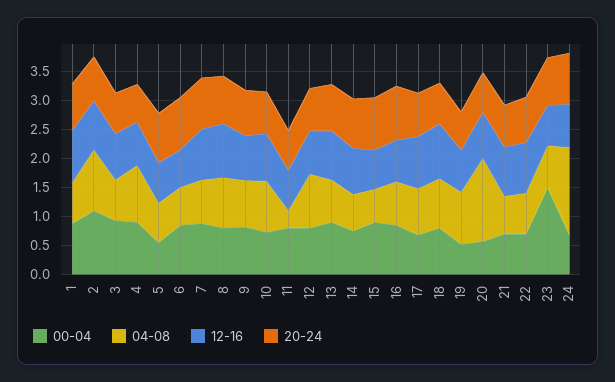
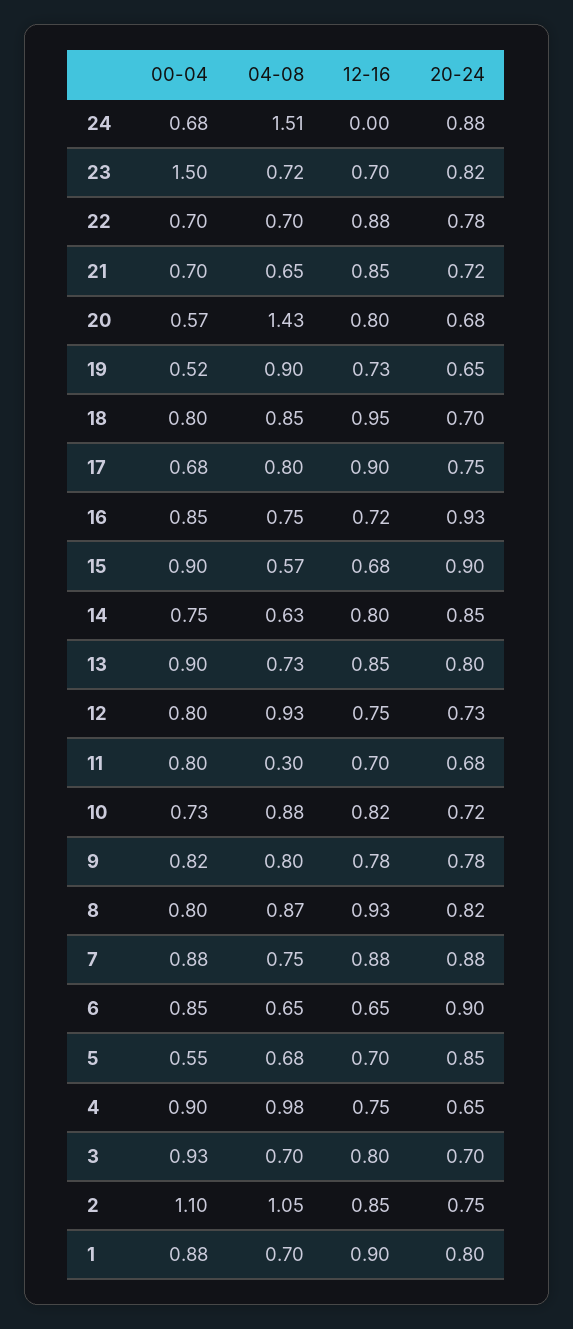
  {
    "00-04": {
      "1": 0.88,
      "2": 1.1,
      "3": 0.93,
      "4": 0.9,
      "5": 0.55,
      "6": 0.85,
      "7": 0.88,
      "8": 0.8,
      "9": 0.82,
      "10": 0.73,
      "11": 0.8,
      "12": 0.8,
      "13": 0.9,
      "14": 0.75,
      "15": 0.9,
      "16": 0.85,
      "17": 0.68,
      "18": 0.8,
      "19": 0.52,
      "20": 0.57,
      "21": 0.7,
      "22": 0.7,
      "23": 1.5,
      "24": 0.68
    },
    "04-08": {
      "1": 0.7,
      "2": 1.05,
      "3": 0.7,
      "4": 0.98,
      "5": 0.68,
      "6": 0.65,
      "7": 0.75,
      "8": 0.87,
      "9": 0.8,
      "10": 0.88,
      "11": 0.3,
      "12": 0.93,
      "13": 0.73,
      "14": 0.63,
      "15": 0.57,
      "16": 0.75,
      "17": 0.8,
      "18": 0.85,
      "19": 0.9,
      "20": 1.43,
      "21": 0.65,
      "22": 0.7,
      "23": 0.72,
      "24": 1.51
    },
    "12-16": {
      "1": 0.9,
      "2": 0.85,
      "3": 0.8,
      "4": 0.75,
      "5": 0.7,
      "6": 0.65,
      "7": 0.88,
      "8": 0.93,
      "9": 0.78,
      "10": 0.82,
      "11": 0.7,
      "12": 0.75,
      "13": 0.85,
      "14": 0.8,
      "15": 0.68,
      "16": 0.72,
      "17": 0.9,
      "18": 0.95,
      "19": 0.73,
      "20": 0.8,
      "21": 0.85,
      "22": 0.88,
      "23": 0.7,
-     "24": 0.75
+     "24": 0
    },
    "20-24": {
      "1": 0.8,
      "2": 0.75,
      "3": 0.7,
      "4": 0.65,
      "5": 0.85,
      "6": 0.9,
      "7": 0.88,
      "8": 0.82,
      "9": 0.78,
      "10": 0.72,
      "11": 0.68,
      "12": 0.73,
      "13": 0.8,
      "14": 0.85,
      "15": 0.9,
      "16": 0.93,
      "17": 0.75,
      "18": 0.7,
      "19": 0.65,
      "20": 0.68,
      "21": 0.72,
      "22": 0.78,
      "23": 0.82,
      "24": 0.88
    }
  }

